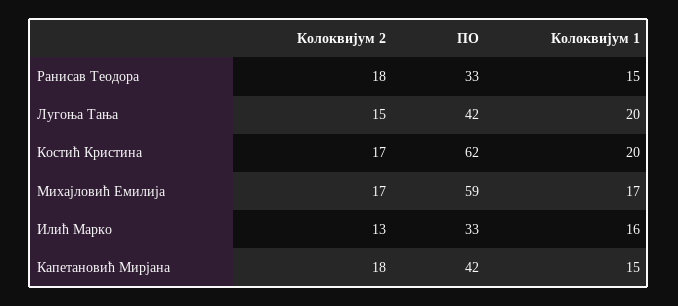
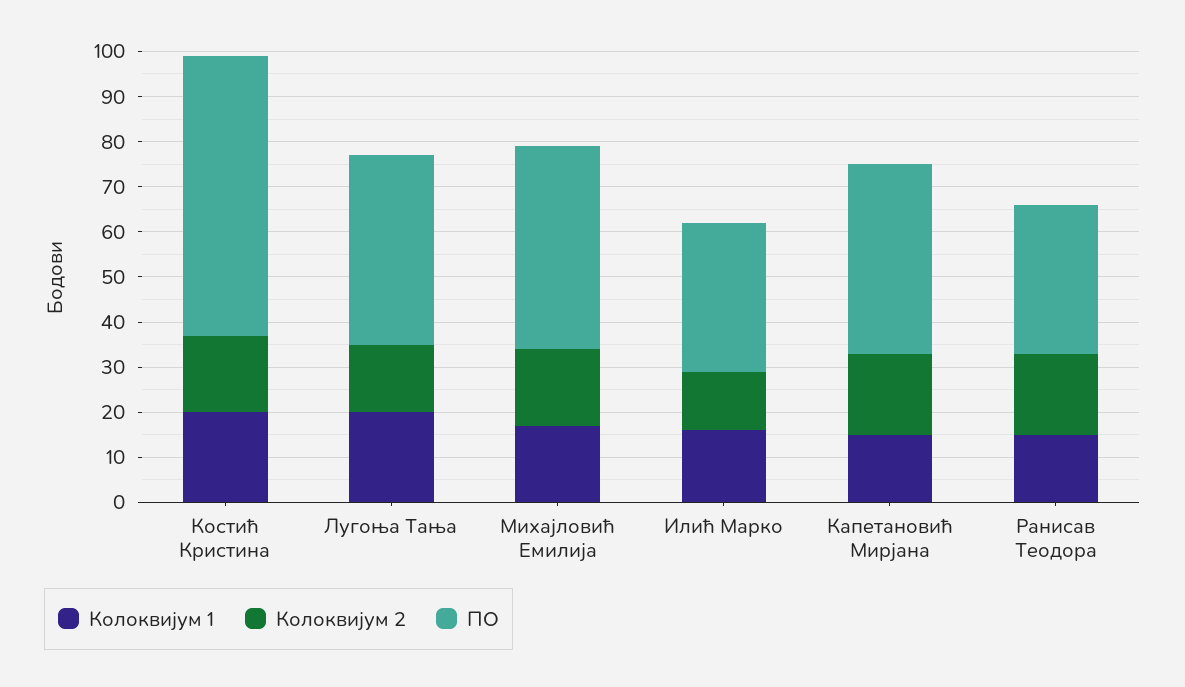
  {
    "Колоквијум 2": {
      "Ранисав Теодора": 18,
      "Лугоња Тања": 15,
      "Костић Кристина": 17,
      "Михајловић Емилија": 17,
      "Илић Марко": 13,
      "Капетановић Мирјана": 18
    },
    "ПО": {
      "Ранисав Теодора": 33,
      "Лугоња Тања": 42,
      "Костић Кристина": 62,
-     "Михајловић Емилија": 59,
+     "Михајловић Емилија": 45,
      "Илић Марко": 33,
      "Капетановић Мирјана": 42
    },
    "Колоквијум 1": {
      "Ранисав Теодора": 15,
      "Лугоња Тања": 20,
      "Костић Кристина": 20,
      "Михајловић Емилија": 17,
      "Илић Марко": 16,
      "Капетановић Мирјана": 15
    }
  }

